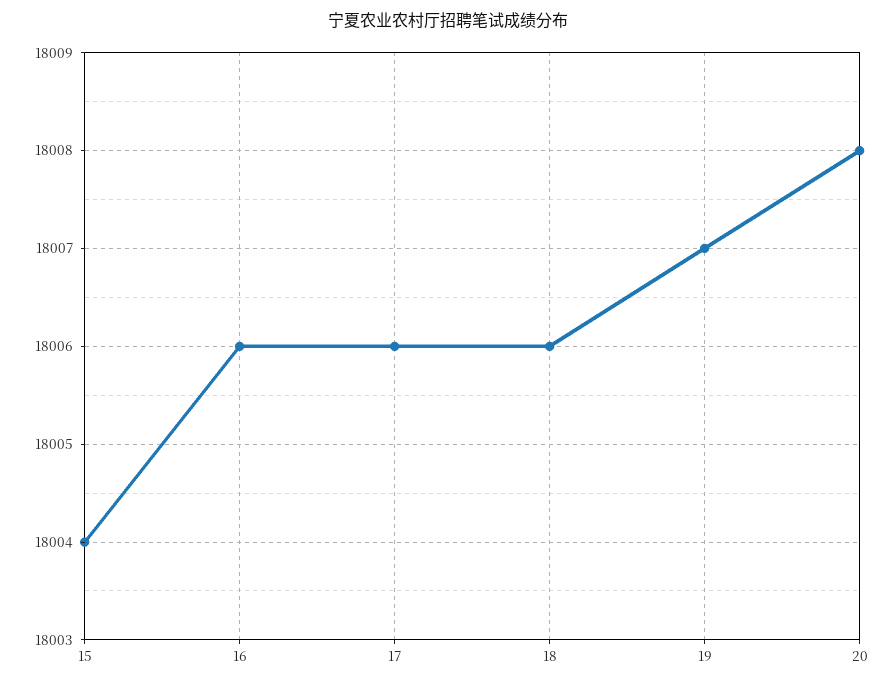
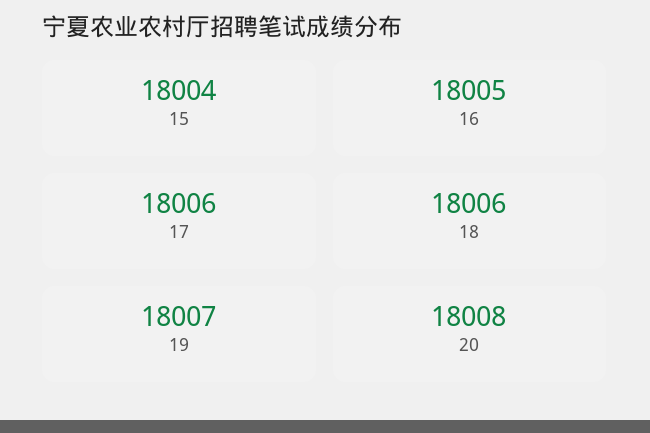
  {
    "15": 18004,
-   "16": 18006,
+   "16": 18005,
    "17": 18006,
    "18": 18006,
    "19": 18007,
    "20": 18008
  }

